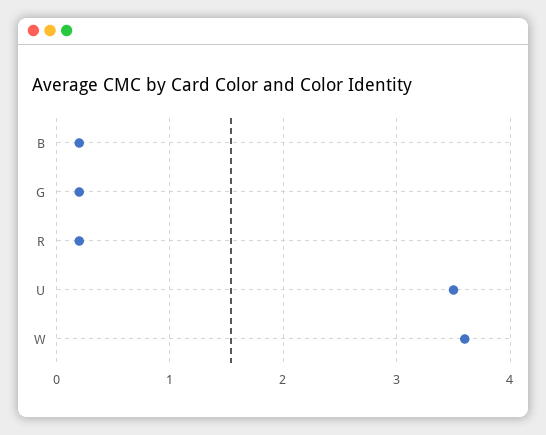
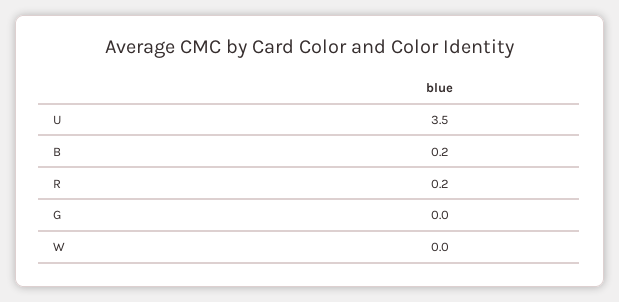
  {
    "B": 0.2,
-   "G": 0.2,
+   "G": 0,
    "R": 0.2,
    "U": 3.5,
-   "W": 3.6
+   "W": 0
  }

